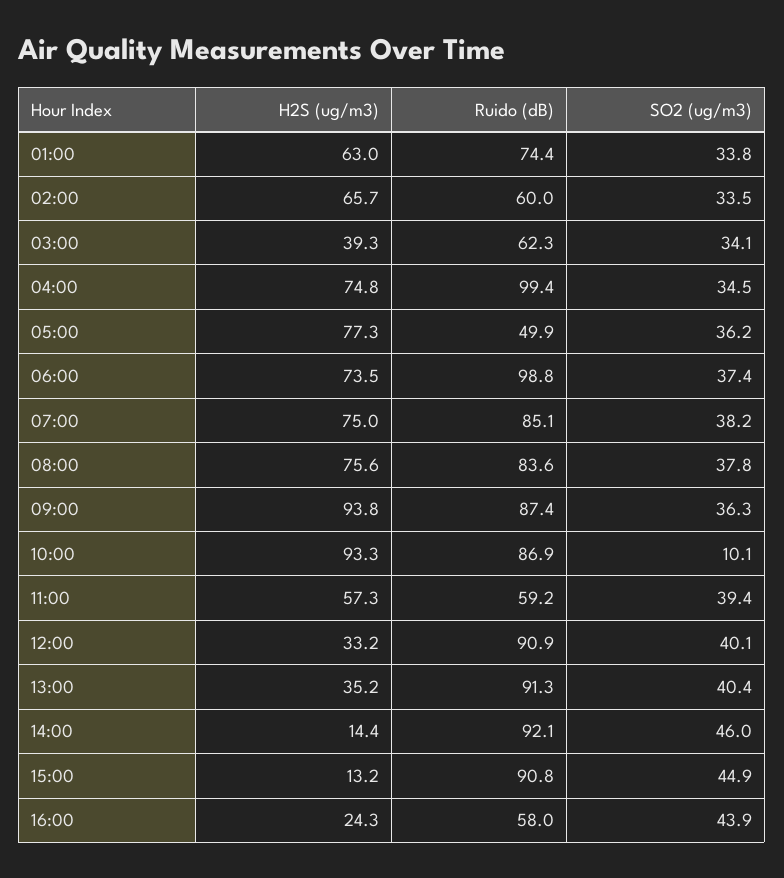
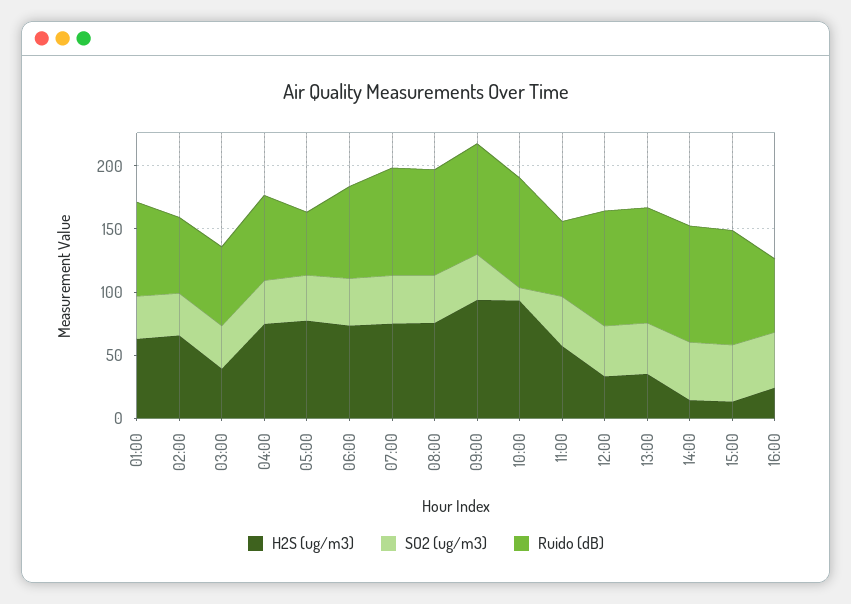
  {
    "H2S (ug/m3)": {
      "01:00": 63,
      "02:00": 65.7,
      "03:00": 39.3,
      "04:00": 74.8,
      "05:00": 77.3,
      "06:00": 73.5,
      "07:00": 75,
      "08:00": 75.6,
      "09:00": 93.8,
      "10:00": 93.3,
      "11:00": 57.3,
      "12:00": 33.2,
      "13:00": 35.2,
      "14:00": 14.4,
      "15:00": 13.2,
      "16:00": 24.3
    },
    "Ruido (dB)": {
      "01:00": 74.4,
      "02:00": 60,
      "03:00": 62.3,
-     "04:00": 99.4,
+     "04:00": 70,
      "05:00": 49.9,
-     "06:00": 98.8,
+     "06:00": 70,
      "07:00": 85.1,
      "08:00": 83.6,
      "09:00": 87.4,
      "10:00": 86.9,
      "11:00": 59.2,
      "12:00": 90.9,
      "13:00": 91.3,
      "14:00": 92.1,
      "15:00": 90.8,
      "16:00": 58
    },
    "SO2 (ug/m3)": {
      "01:00": 33.8,
      "02:00": 33.5,
      "03:00": 34.1,
      "04:00": 34.5,
      "05:00": 36.2,
      "06:00": 37.4,
      "07:00": 38.2,
      "08:00": 37.8,
      "09:00": 36.3,
      "10:00": 10.1,
      "11:00": 39.4,
      "12:00": 40.1,
      "13:00": 40.4,
      "14:00": 46,
      "15:00": 44.9,
      "16:00": 43.9
    }
  }

